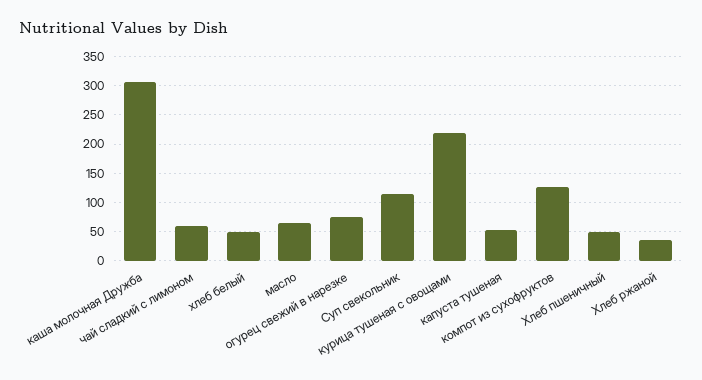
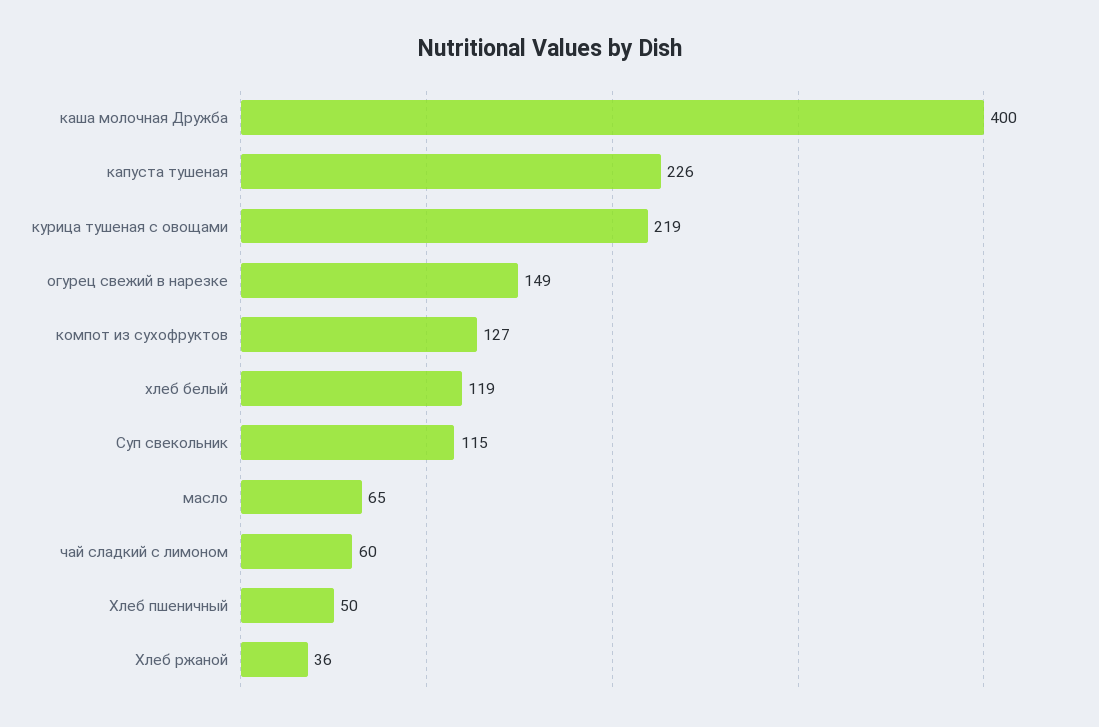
  {
-   "каша молочная Дружба": 300,
+   "каша молочная Дружба": 400,
    "чай сладкий с лимоном": 60,
-   "хлеб белый": 50,
+   "хлеб белый": 119,
    "масло": 65,
-   "огурец свежий в нарезке": 75,
+   "огурец свежий в нарезке": 149,
    "Суп свекольник": 115,
    "курица тушеная с овощами": 219,
-   "капуста тушеная": 50,
+   "капуста тушеная": 226,
    "компот из сухофруктов": 127,
    "Хлеб пшеничный": 50,
    "Хлеб ржаной": 36
  }

